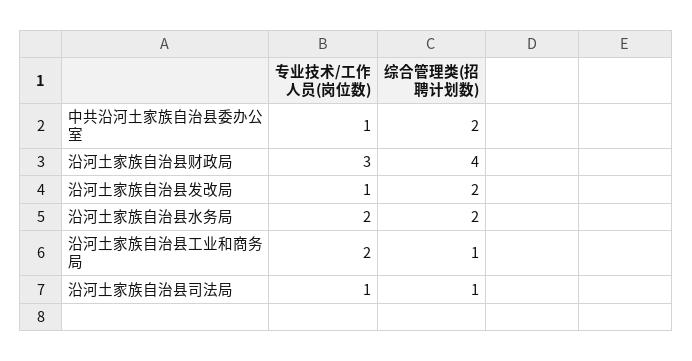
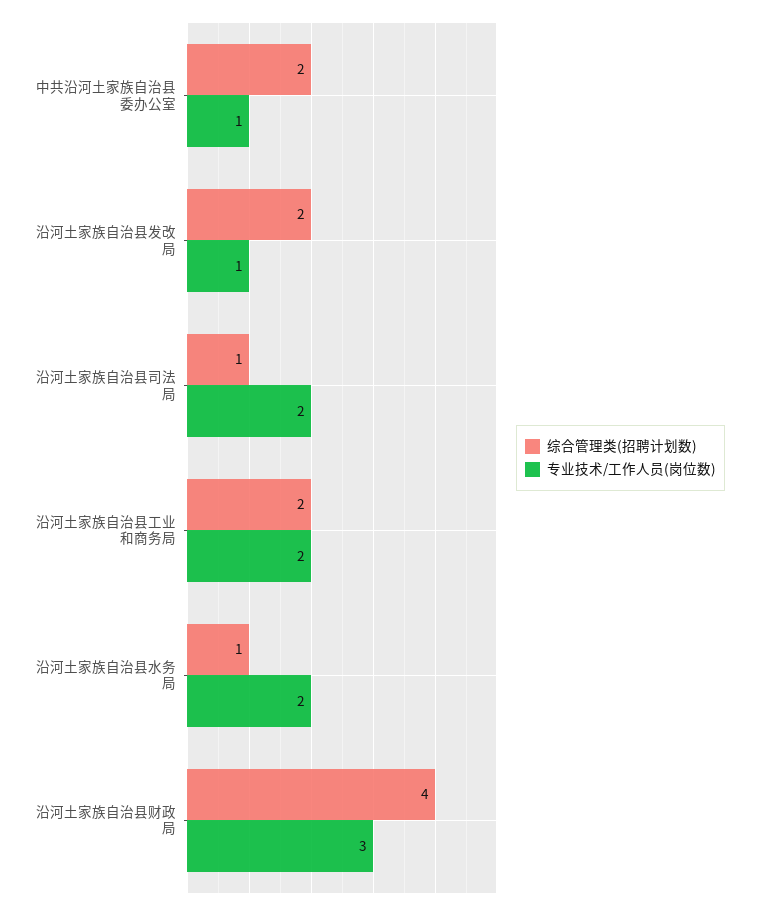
  {
    "专业技术/工作人员(岗位数)": {
      "中共沿河土家族自治县委办公室": 1,
      "沿河土家族自治县财政局": 3,
      "沿河土家族自治县发改局": 1,
      "沿河土家族自治县水务局": 2,
      "沿河土家族自治县工业和商务局": 2,
-     "沿河土家族自治县司法局": 1
+     "沿河土家族自治县司法局": 2
    },
    "综合管理类(招聘计划数)": {
      "中共沿河土家族自治县委办公室": 2,
      "沿河土家族自治县财政局": 4,
      "沿河土家族自治县发改局": 2,
-     "沿河土家族自治县水务局": 2,
+     "沿河土家族自治县水务局": 1,
-     "沿河土家族自治县工业和商务局": 1,
+     "沿河土家族自治县工业和商务局": 2,
      "沿河土家族自治县司法局": 1
    }
  }

